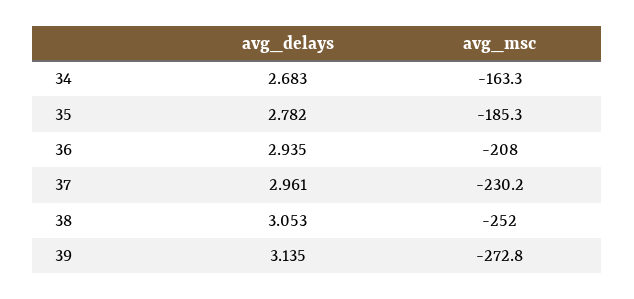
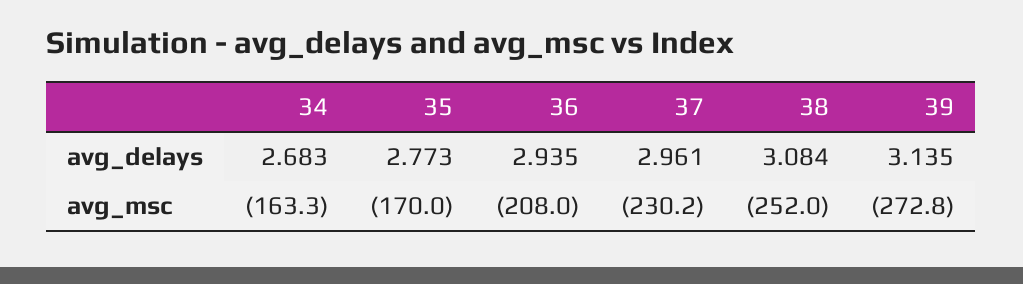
  {
    "avg_delays": {
      "34": 2.683,
-     "35": 2.782,
+     "35": 2.773,
      "36": 2.935,
      "37": 2.961,
-     "38": 3.053,
+     "38": 3.084,
      "39": 3.135
    },
    "avg_msc": {
      "34": -163.3,
-     "35": -185.3,
+     "35": -170,
      "36": -208,
      "37": -230.2,
      "38": -252,
      "39": -272.8
    }
  }

